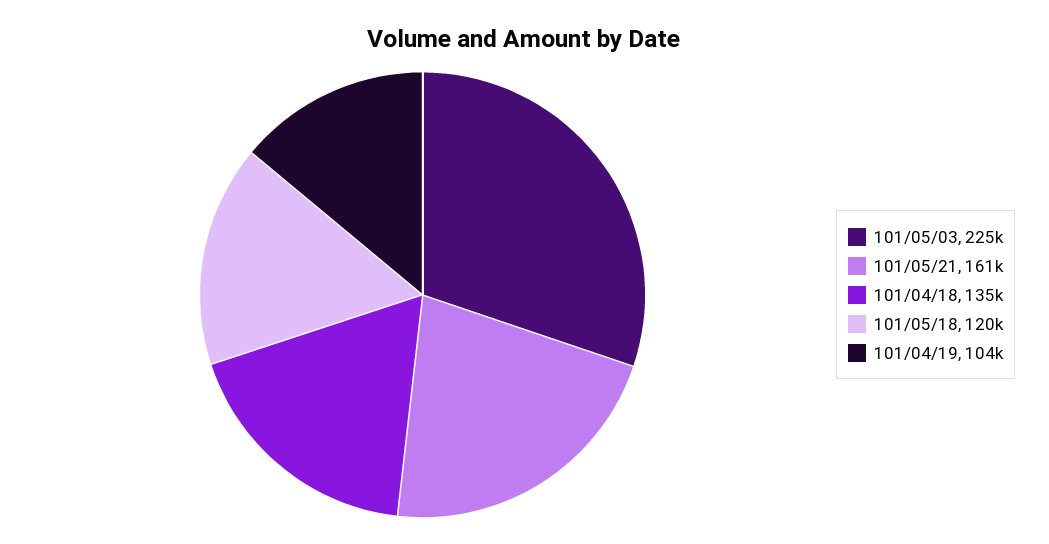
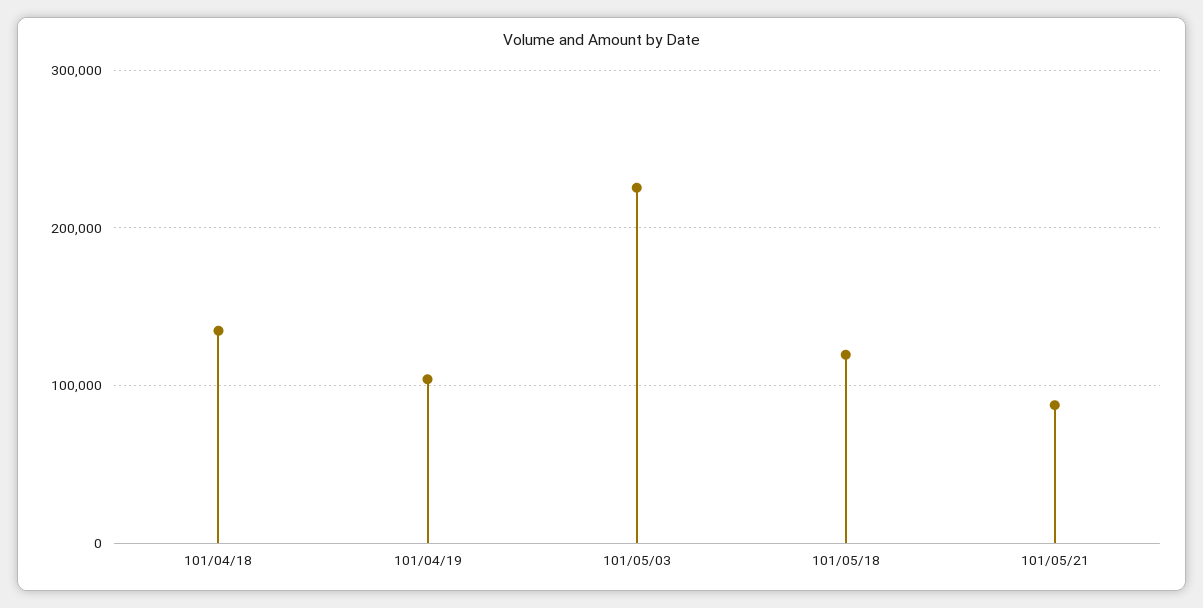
  {
    "101/05/03": 225000,
-   "101/05/21": 161000,
+   "101/05/21": 90000,
    "101/04/18": 135000,
    "101/05/18": 120000,
    "101/04/19": 104000
  }

